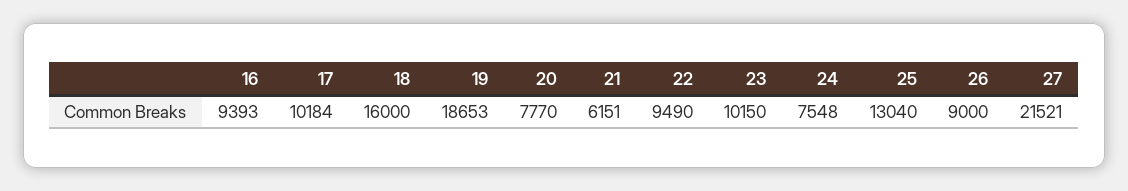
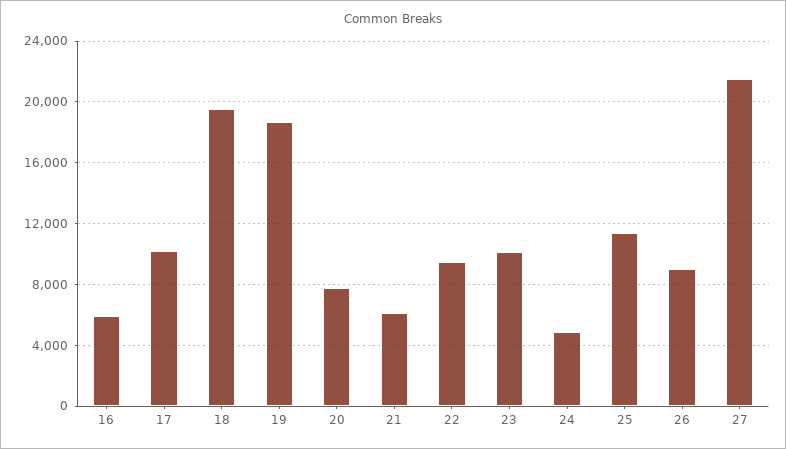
  {
-   "16": 9393,
+   "16": 6000,
    "17": 10184,
-   "18": 16000,
+   "18": 19500,
    "19": 18653,
    "20": 7770,
    "21": 6151,
    "22": 9490,
    "23": 10150,
-   "24": 7548,
+   "24": 5000,
-   "25": 13040,
+   "25": 11500,
    "26": 9000,
    "27": 21521
  }

